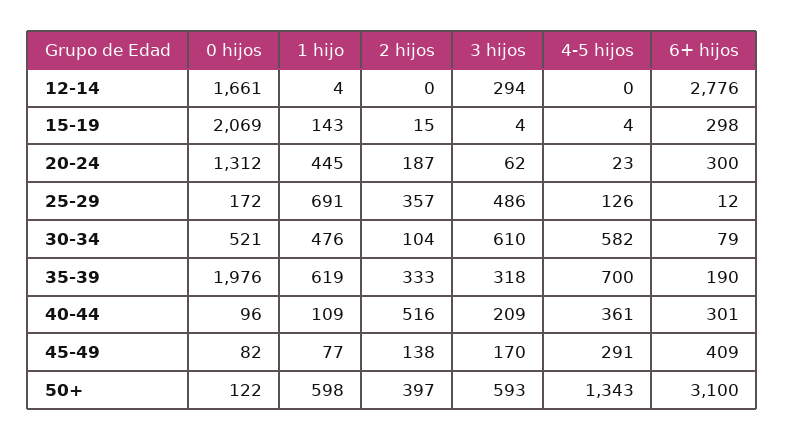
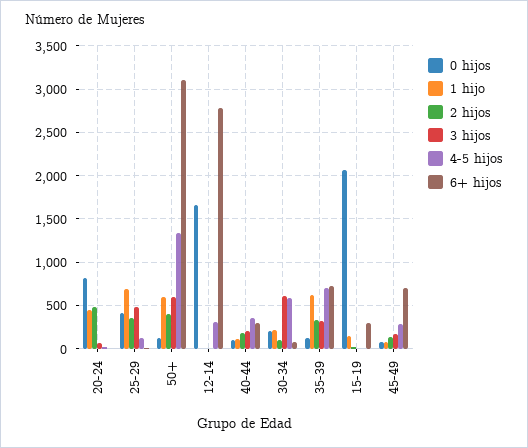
  {
    "0 hijos": {
      "12-14": 1661,
      "15-19": 2069,
-     "20-24": 1312,
+     "20-24": 800,
-     "25-29": 172,
+     "25-29": 400,
-     "30-34": 521,
+     "30-34": 200,
-     "35-39": 1976,
+     "35-39": 100,
      "40-44": 96,
      "45-49": 82,
      "50+": 122
    },
    "1 hijo": {
      "12-14": 4,
      "15-19": 143,
      "20-24": 445,
      "25-29": 691,
-     "30-34": 476,
+     "30-34": 200,
      "35-39": 619,
      "40-44": 109,
      "45-49": 77,
      "50+": 598
    },
    "2 hijos": {
      "12-14": 0,
      "15-19": 15,
-     "20-24": 187,
+     "20-24": 500,
      "25-29": 357,
      "30-34": 104,
      "35-39": 333,
-     "40-44": 516,
+     "40-44": 200,
      "45-49": 138,
      "50+": 397
    },
    "3 hijos": {
-     "12-14": 294,
+     "12-14": 0,
      "15-19": 4,
      "20-24": 62,
      "25-29": 486,
      "30-34": 610,
      "35-39": 318,
      "40-44": 209,
      "45-49": 170,
      "50+": 593
    },
    "4-5 hijos": {
-     "12-14": 0,
+     "12-14": 300,
      "15-19": 4,
      "20-24": 23,
      "25-29": 126,
      "30-34": 582,
      "35-39": 700,
      "40-44": 361,
      "45-49": 291,
      "50+": 1343
    },
    "6+ hijos": {
      "12-14": 2776,
      "15-19": 298,
-     "20-24": 300,
+     "20-24": 0,
      "25-29": 12,
      "30-34": 79,
-     "35-39": 190,
+     "35-39": 700,
      "40-44": 301,
-     "45-49": 409,
+     "45-49": 700,
      "50+": 3100
    }
  }

